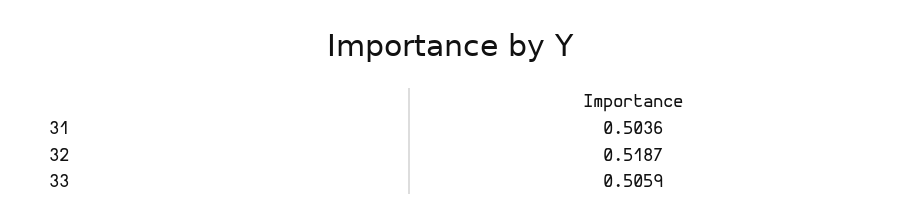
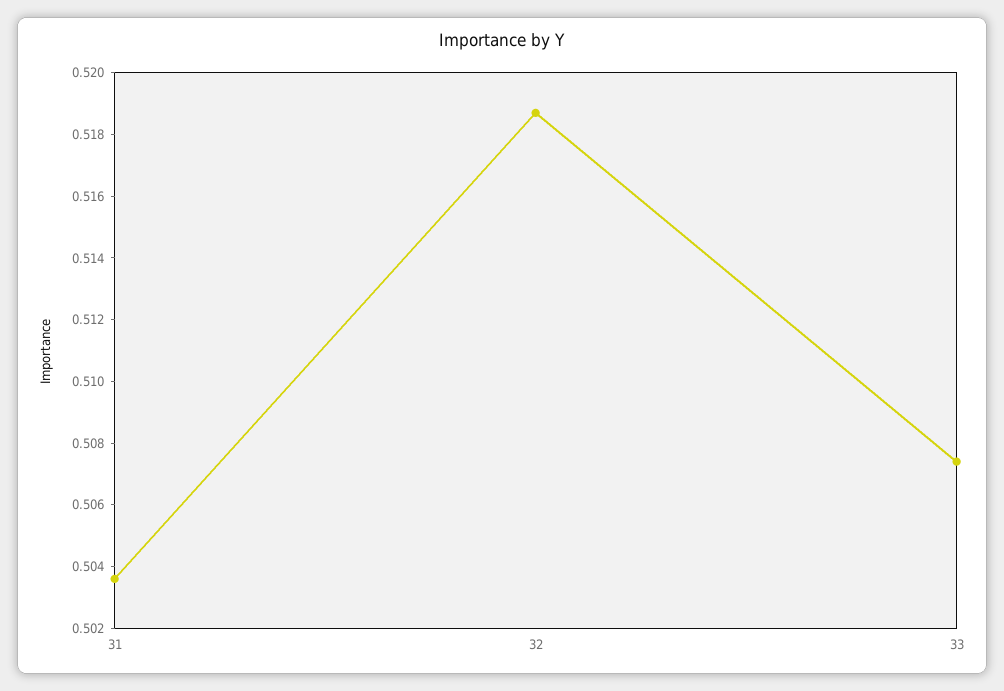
  {
    "31": 0.5036,
    "32": 0.5187,
-   "33": 0.5059
+   "33": 0.5075
  }

